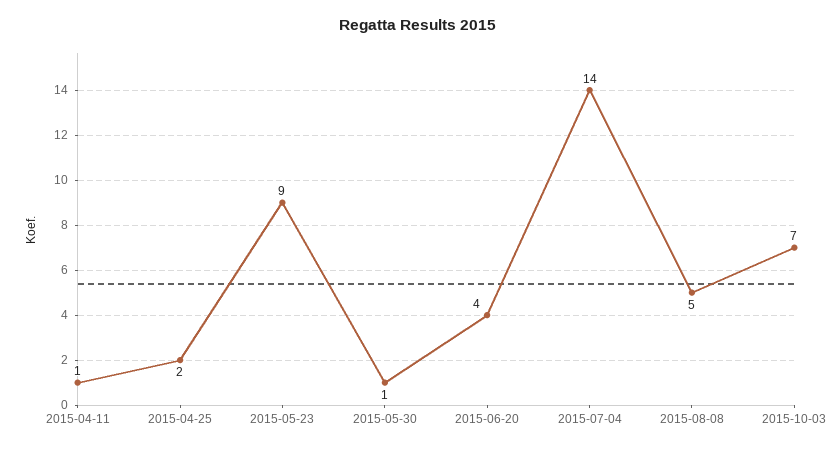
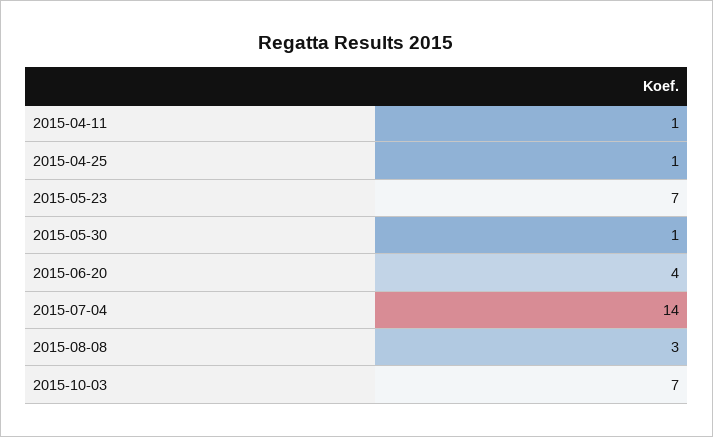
  {
    "2015-04-11": 1,
-   "2015-04-25": 2,
+   "2015-04-25": 1,
-   "2015-05-23": 9,
+   "2015-05-23": 7,
    "2015-05-30": 1,
    "2015-06-20": 4,
    "2015-07-04": 14,
-   "2015-08-08": 5,
+   "2015-08-08": 3,
    "2015-10-03": 7
  }

